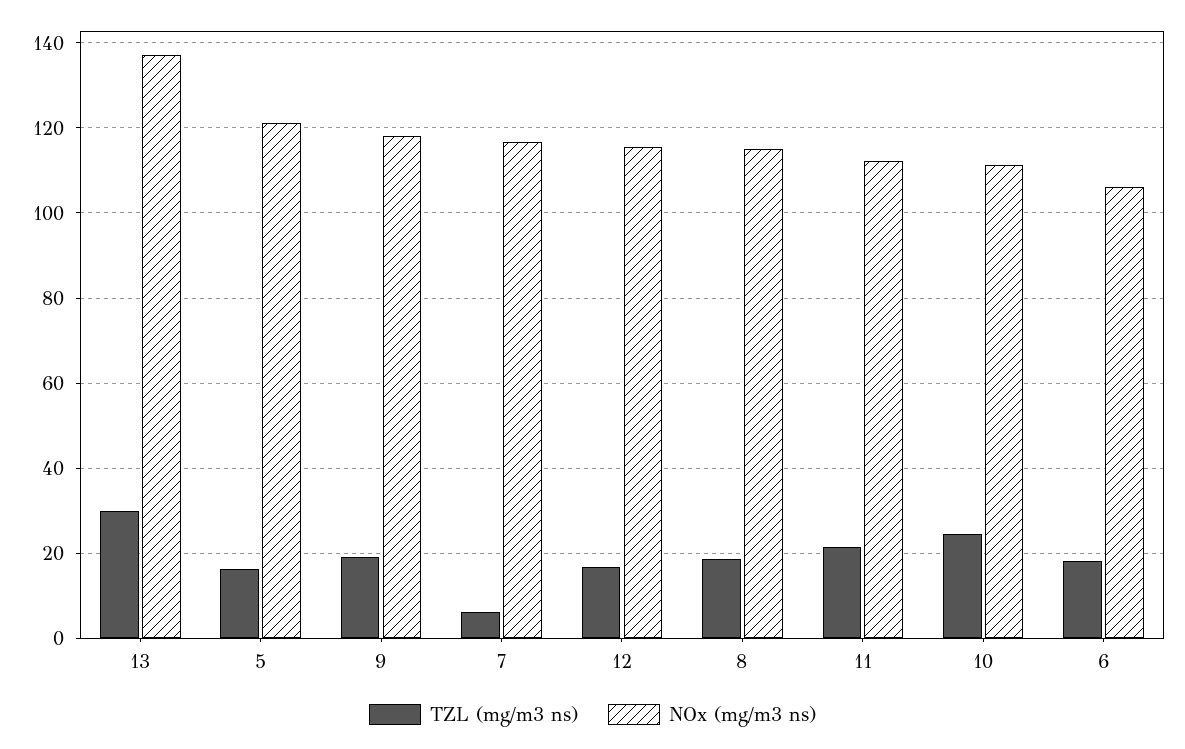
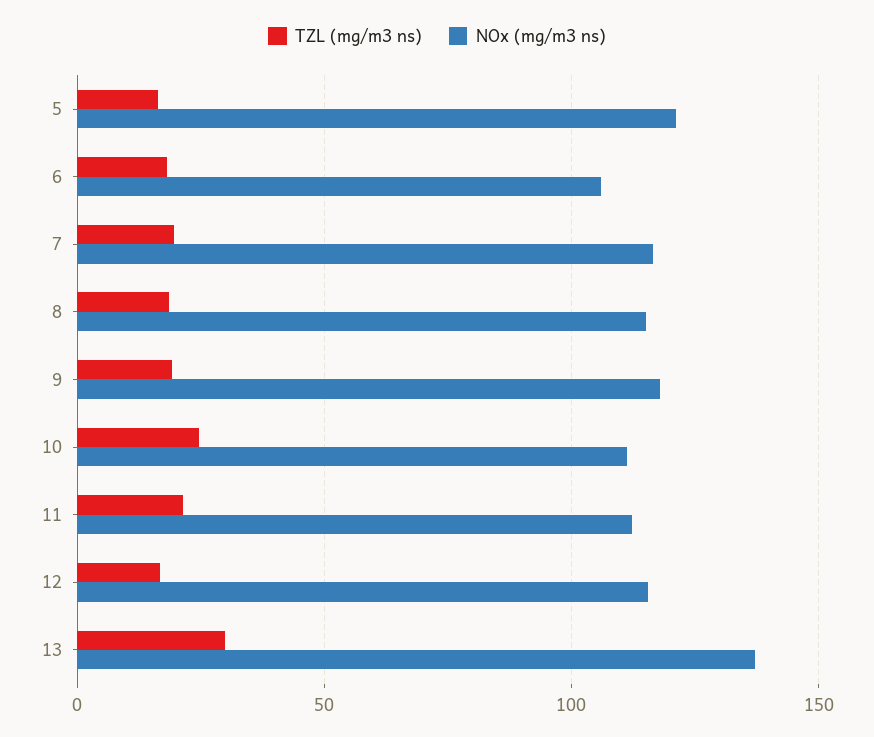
  {
    "TZL (mg/m3 ns)": {
      "13": 30,
      "5": 16,
      "9": 20,
-     "7": 6,
+     "7": 20,
      "12": 16,
      "8": 18,
      "11": 22,
      "10": 24,
      "6": 18
    },
    "NOx (mg/m3 ns)": {
      "13": 138,
      "5": 122,
      "9": 118,
      "7": 116,
      "12": 116,
      "8": 116,
      "11": 112,
      "10": 112,
      "6": 106
    }
  }

